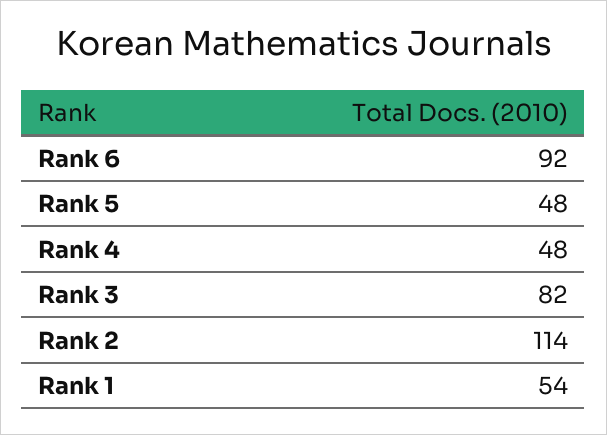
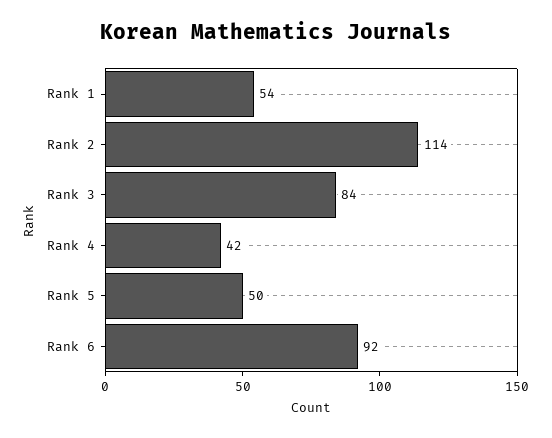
  {
    "Rank 6": 92,
-   "Rank 5": 48,
+   "Rank 5": 50,
-   "Rank 4": 48,
+   "Rank 4": 42,
-   "Rank 3": 82,
+   "Rank 3": 84,
    "Rank 2": 114,
    "Rank 1": 54
  }

